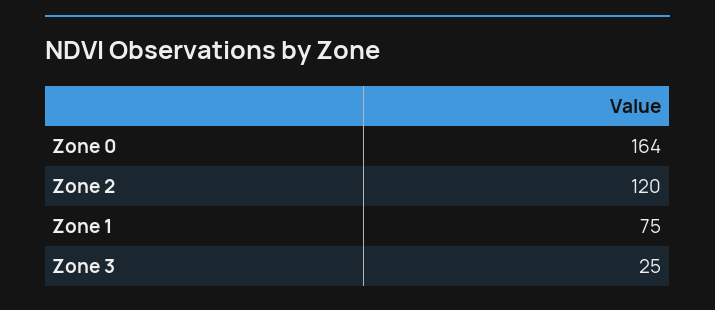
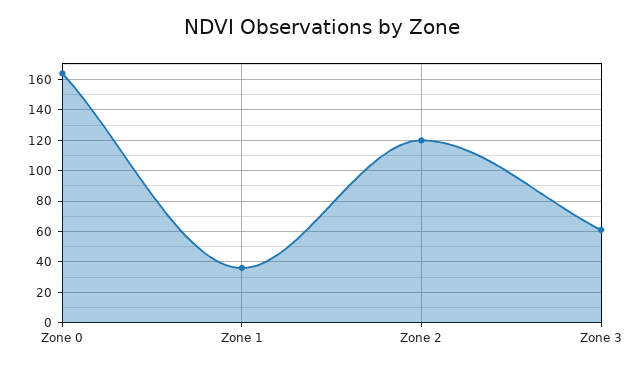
  {
    "Zone 0": 164,
    "Zone 2": 120,
-   "Zone 1": 75,
+   "Zone 1": 35,
-   "Zone 3": 25
+   "Zone 3": 60
  }

